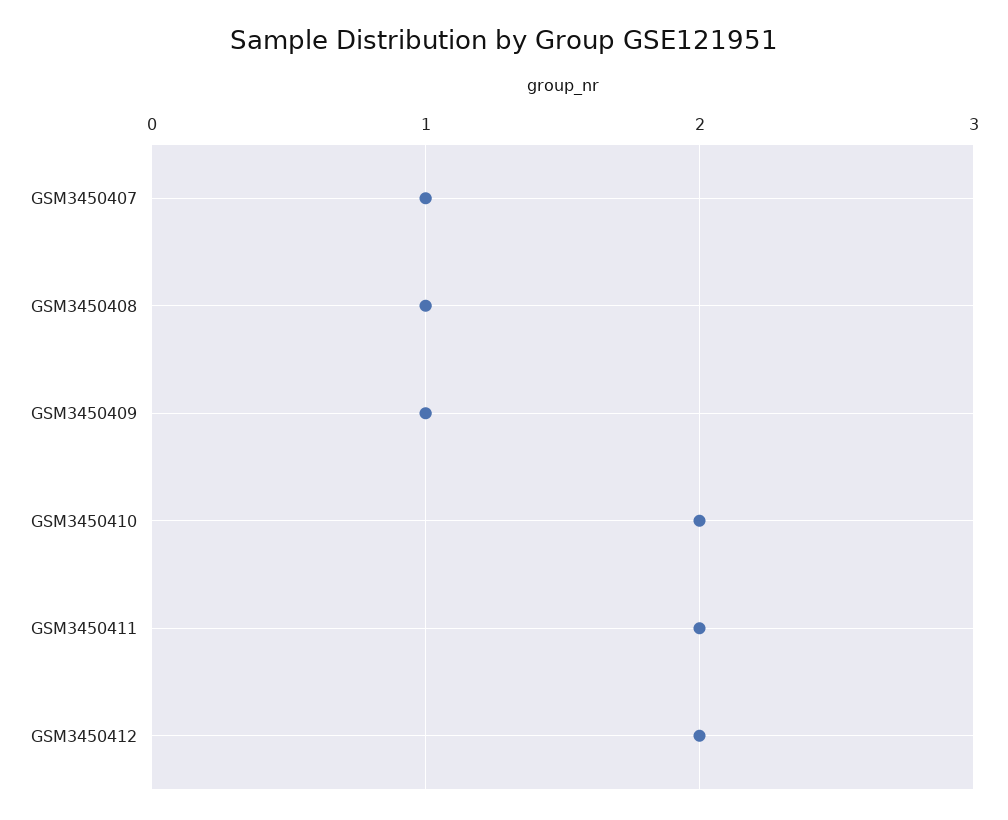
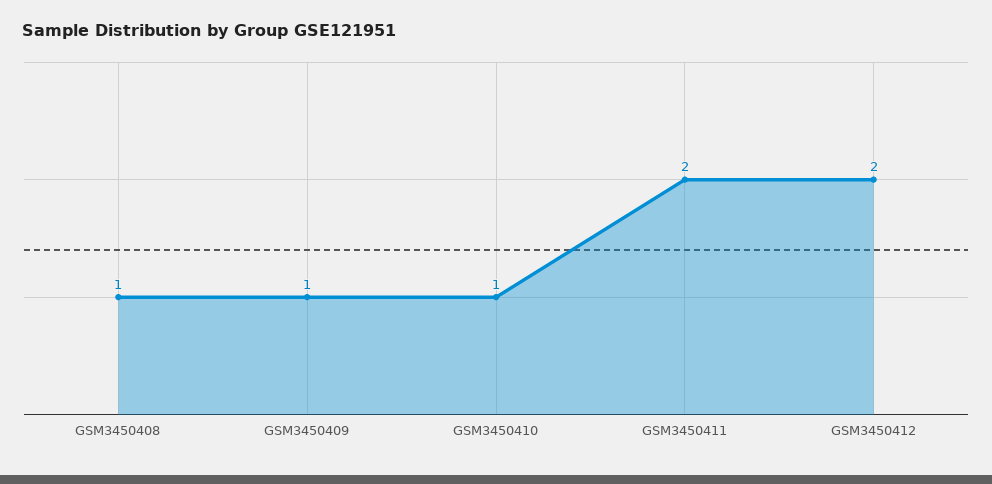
  {
-   "GSM3450407": 1,
    "GSM3450408": 1,
    "GSM3450409": 1,
-   "GSM3450410": 2,
+   "GSM3450410": 1,
    "GSM3450411": 2,
    "GSM3450412": 2
  }

